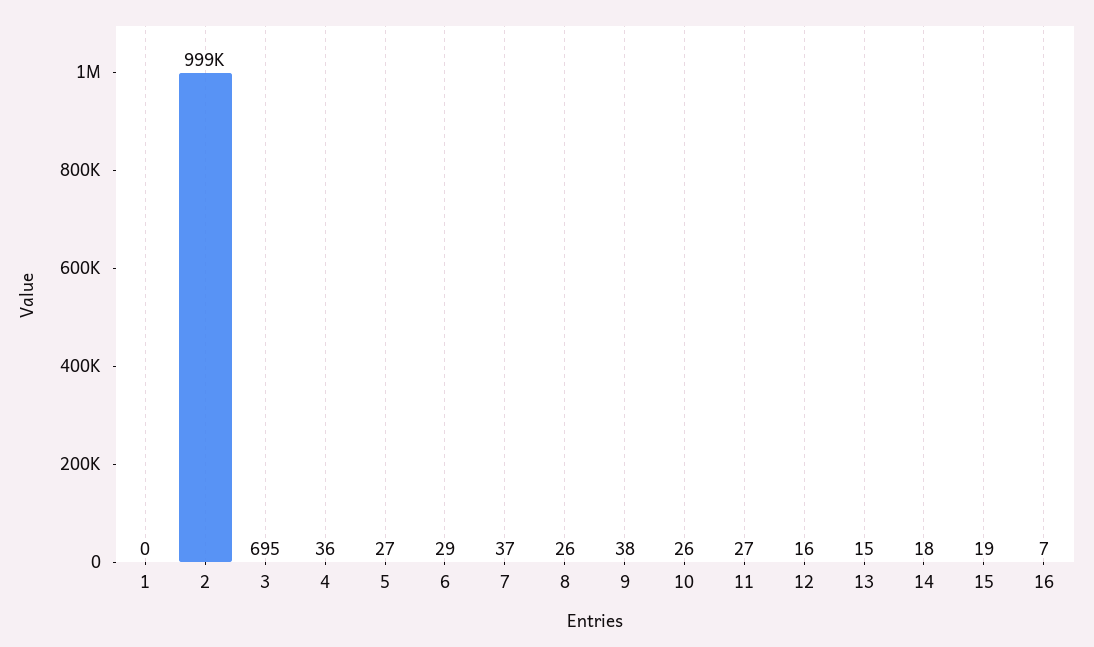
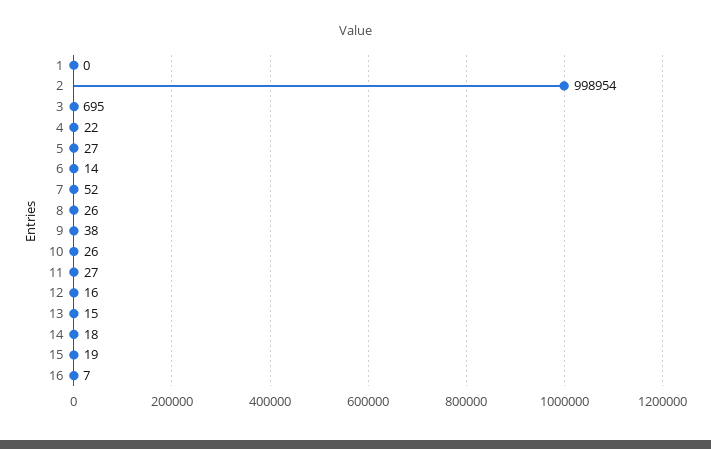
  {
    "1": 0,
    "2": 998954,
    "3": 695,
-   "4": 36,
+   "4": 22,
    "5": 27,
-   "6": 29,
+   "6": 14,
-   "7": 37,
+   "7": 52,
    "8": 26,
    "9": 38,
    "10": 26,
    "11": 27,
    "12": 16,
    "13": 15,
    "14": 18,
    "15": 19,
    "16": 7
  }

